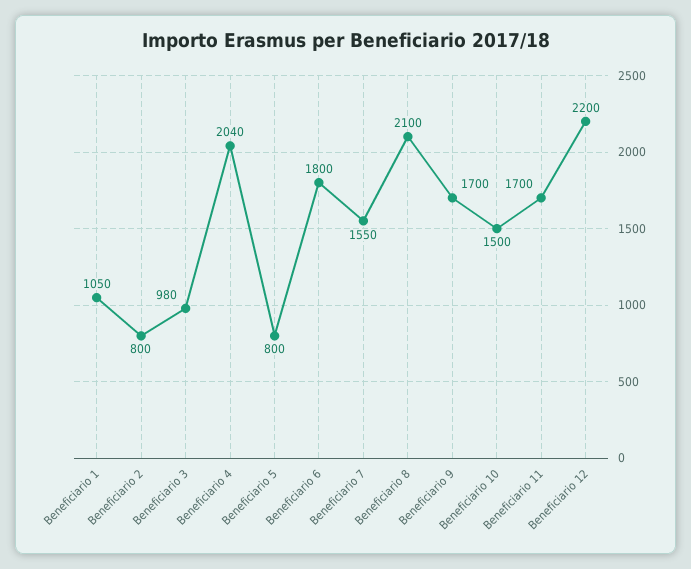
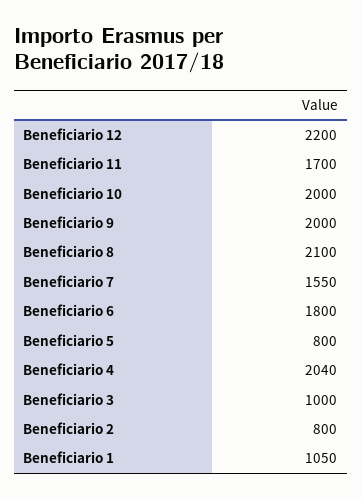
  {
    "Beneficiario 1": 1050,
    "Beneficiario 2": 800,
-   "Beneficiario 3": 980,
+   "Beneficiario 3": 1000,
    "Beneficiario 4": 2040,
    "Beneficiario 5": 800,
    "Beneficiario 6": 1800,
    "Beneficiario 7": 1550,
    "Beneficiario 8": 2100,
-   "Beneficiario 9": 1700,
+   "Beneficiario 9": 2000,
-   "Beneficiario 10": 1500,
+   "Beneficiario 10": 2000,
    "Beneficiario 11": 1700,
    "Beneficiario 12": 2200
  }

